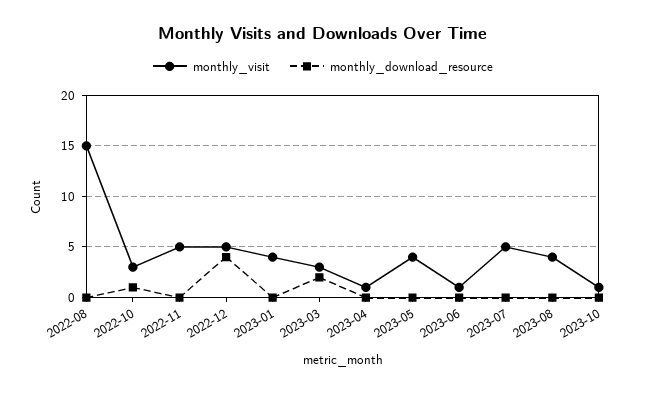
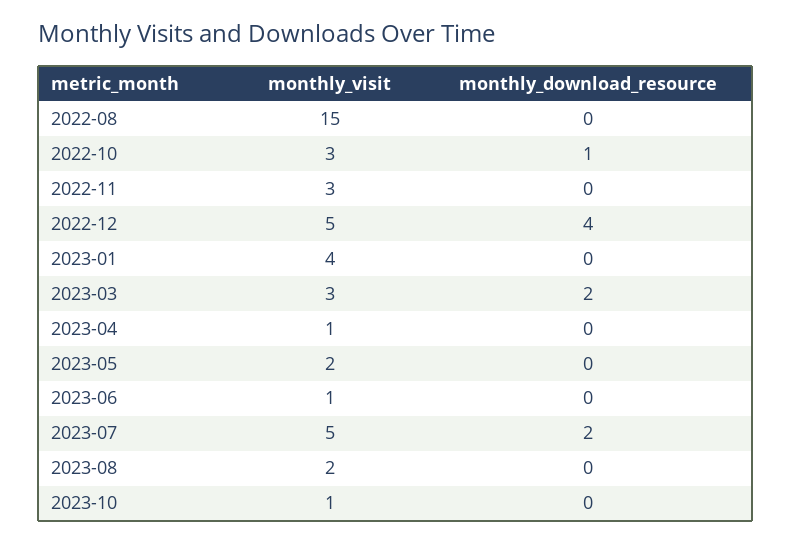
  {
    "monthly_visit": {
      "2022-08": 15,
      "2022-10": 3,
-     "2022-11": 5,
+     "2022-11": 3,
      "2022-12": 5,
      "2023-01": 4,
      "2023-03": 3,
      "2023-04": 1,
-     "2023-05": 4,
+     "2023-05": 2,
      "2023-06": 1,
      "2023-07": 5,
-     "2023-08": 4,
+     "2023-08": 2,
      "2023-10": 1
    },
    "monthly_download_resource": {
      "2022-08": 0,
      "2022-10": 1,
      "2022-11": 0,
      "2022-12": 4,
      "2023-01": 0,
      "2023-03": 2,
      "2023-04": 0,
      "2023-05": 0,
      "2023-06": 0,
-     "2023-07": 0,
+     "2023-07": 2,
      "2023-08": 0,
      "2023-10": 0
    }
  }

